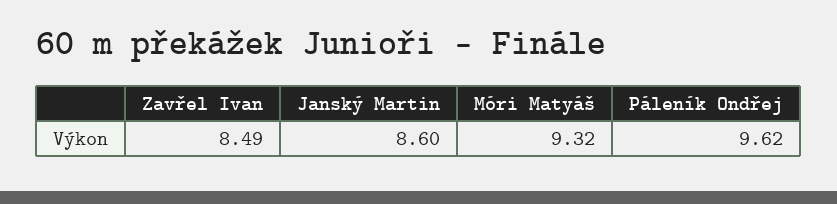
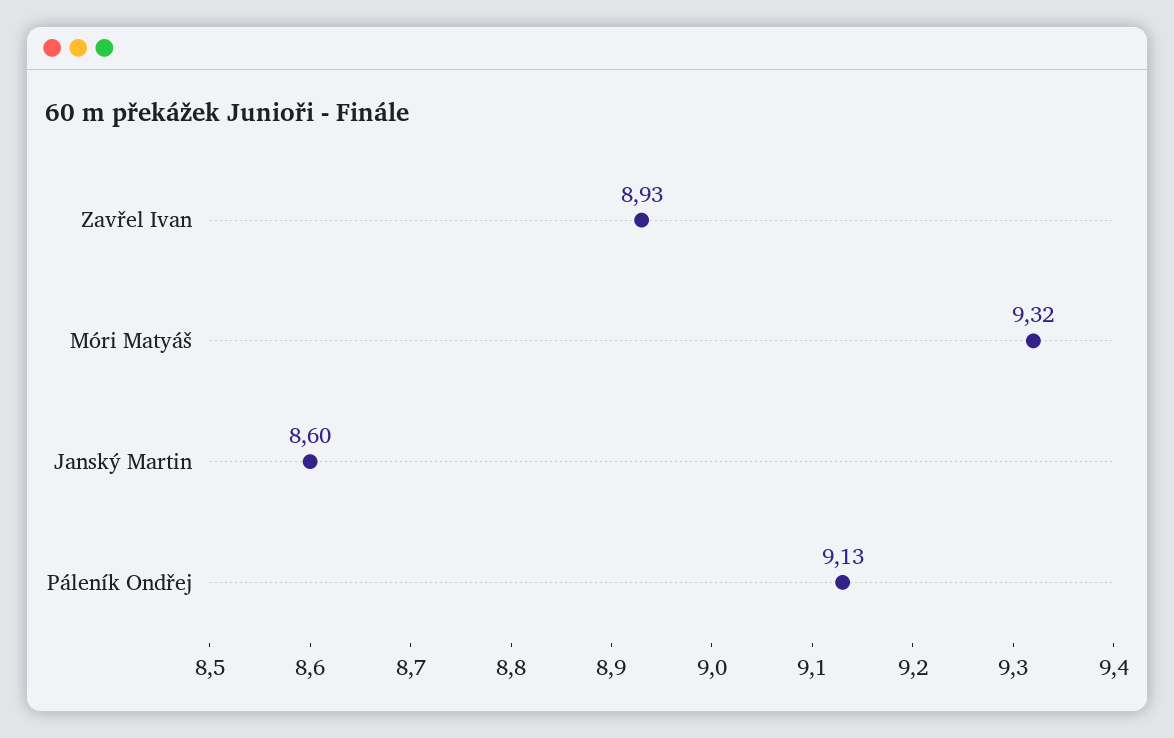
  {
-   "Zavřel Ivan": 8.49,
+   "Zavřel Ivan": 8.93,
    "Janský Martin": 8.6,
    "Móri Matyáš": 9.32,
-   "Páleník Ondřej": 9.62
+   "Páleník Ondřej": 9.13
  }

